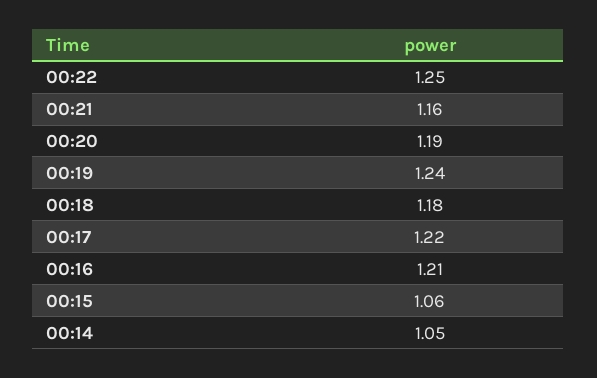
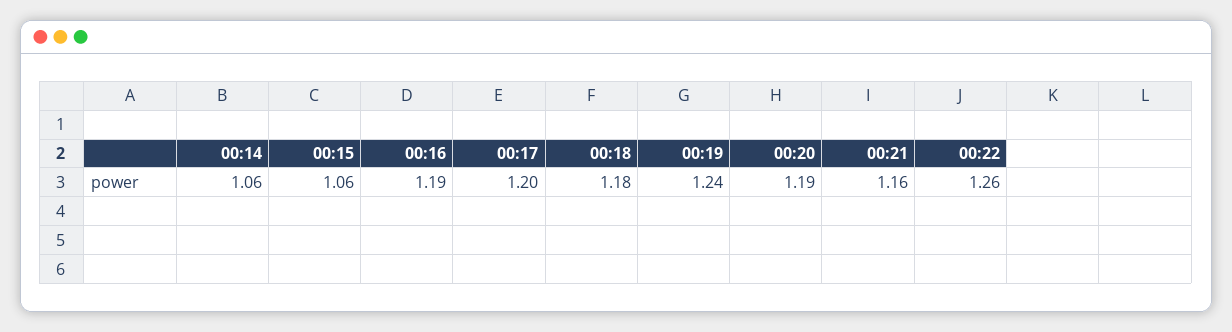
  {
-   "00:22": 1.25,
+   "00:22": 1.26,
    "00:21": 1.16,
    "00:20": 1.19,
    "00:19": 1.24,
    "00:18": 1.18,
-   "00:17": 1.22,
+   "00:17": 1.2,
-   "00:16": 1.21,
+   "00:16": 1.19,
    "00:15": 1.06,
-   "00:14": 1.05
+   "00:14": 1.06
  }

